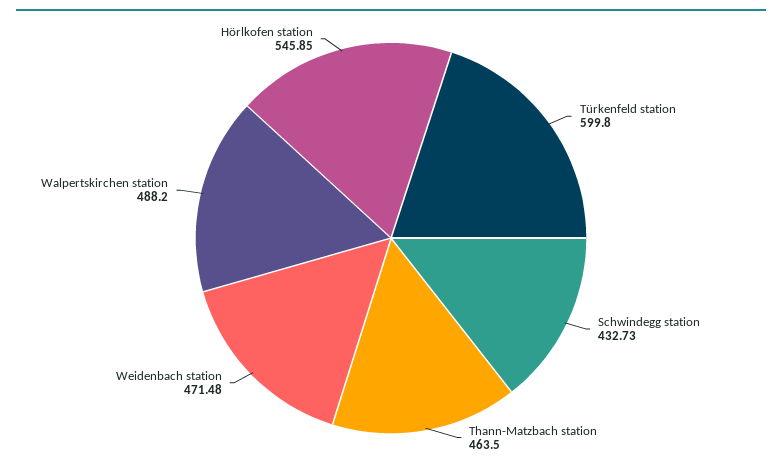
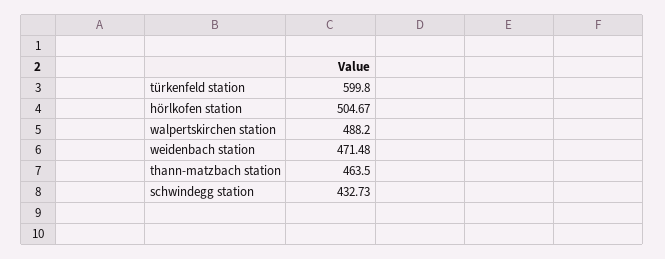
  {
    "Türkenfeld station": 599.8,
    "Schwindegg station": 432.73,
    "Thann-Matzbach station": 463.5,
    "Weidenbach station": 471.48,
    "Walpertskirchen station": 488.2,
-   "Hörlkofen station": 545.85
+   "Hörlkofen station": 504.67
  }

